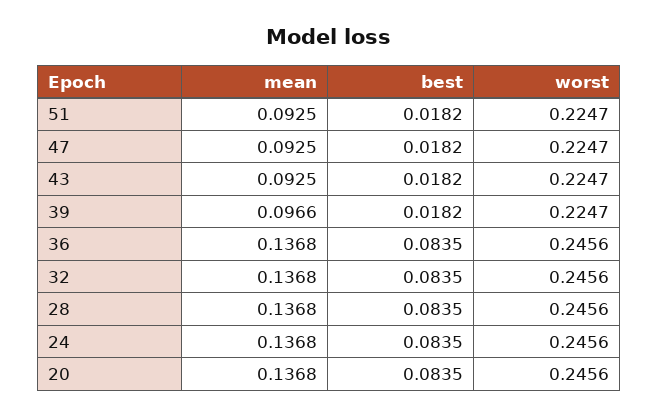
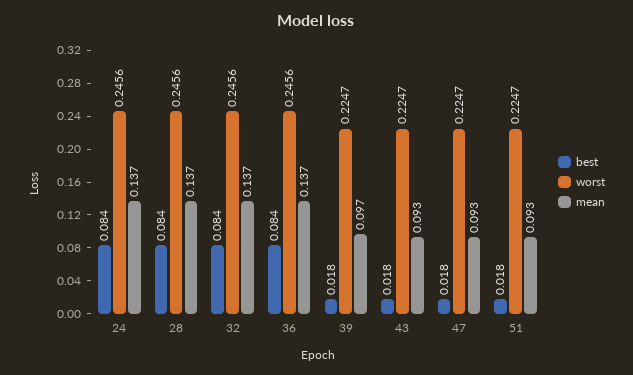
  {
    "mean": {
      "51": 0.0925,
      "47": 0.0925,
      "43": 0.0925,
      "39": 0.0966,
      "36": 0.1368,
      "32": 0.1368,
      "28": 0.1368,
-     "24": 0.1368,
+     "24": 0.1368
-     "20": 0.1368
    },
    "best": {
      "51": 0.0182,
      "47": 0.0182,
      "43": 0.0182,
      "39": 0.0182,
      "36": 0.0835,
      "32": 0.0835,
      "28": 0.0835,
-     "24": 0.0835,
+     "24": 0.0835
-     "20": 0.0835
    },
    "worst": {
      "51": 0.2247,
      "47": 0.2247,
      "43": 0.2247,
      "39": 0.2247,
      "36": 0.2456,
      "32": 0.2456,
      "28": 0.2456,
-     "24": 0.2456,
+     "24": 0.2456
-     "20": 0.2456
    }
  }

